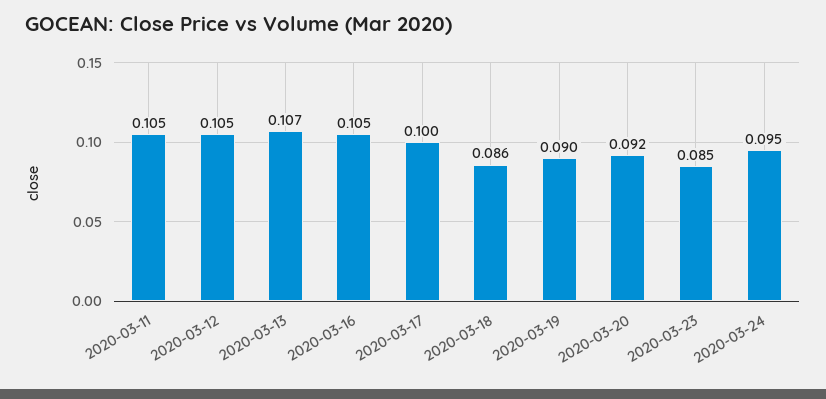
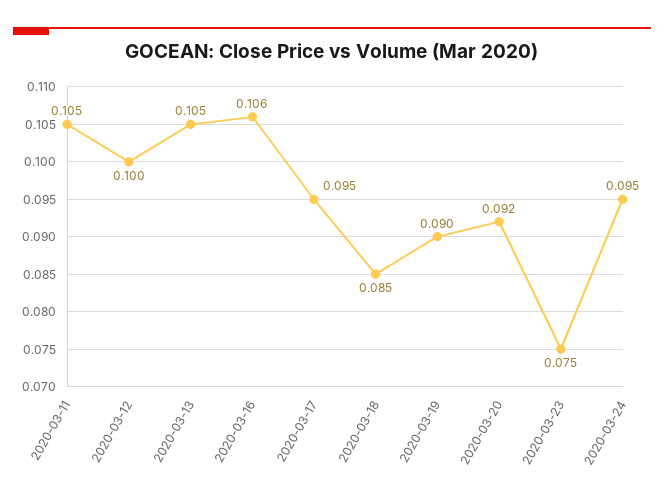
  {
    "2020-03-11": 0.105,
-   "2020-03-12": 0.105,
+   "2020-03-12": 0.1,
-   "2020-03-13": 0.107,
+   "2020-03-13": 0.105,
-   "2020-03-16": 0.105,
+   "2020-03-16": 0.106,
-   "2020-03-17": 0.1,
+   "2020-03-17": 0.095,
-   "2020-03-18": 0.086,
+   "2020-03-18": 0.085,
    "2020-03-19": 0.09,
    "2020-03-20": 0.092,
-   "2020-03-23": 0.085,
+   "2020-03-23": 0.075,
    "2020-03-24": 0.095
  }

